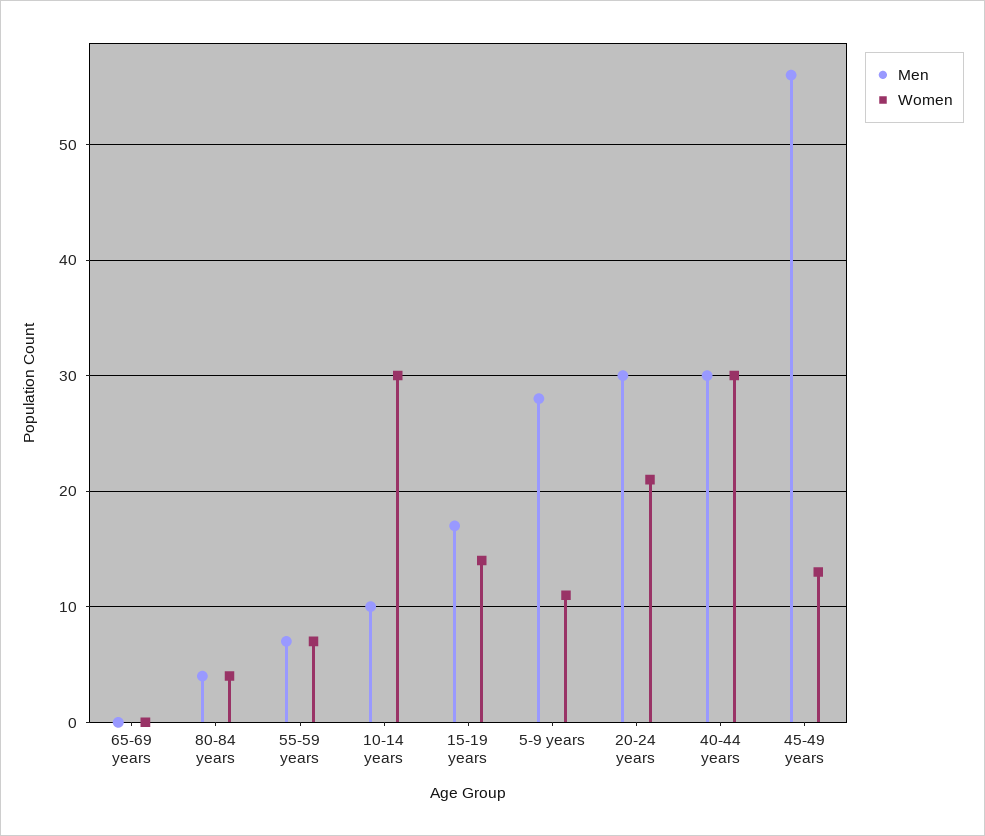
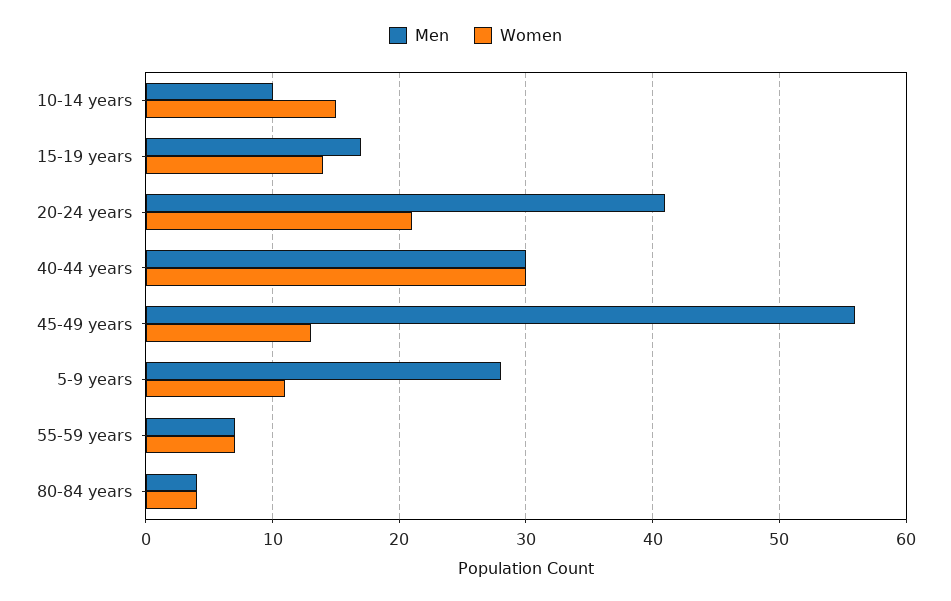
  {
    "Men": {
-     "65-69 years": 0,
      "80-84 years": 4,
      "55-59 years": 7,
      "10-14 years": 10,
      "15-19 years": 17,
      "5-9 years": 28,
-     "20-24 years": 30,
+     "20-24 years": 41,
      "40-44 years": 30,
      "45-49 years": 56
    },
    "Women": {
-     "65-69 years": 0,
      "80-84 years": 4,
      "55-59 years": 7,
-     "10-14 years": 30,
+     "10-14 years": 15,
      "15-19 years": 14,
      "5-9 years": 11,
      "20-24 years": 21,
      "40-44 years": 30,
      "45-49 years": 13
    }
  }

